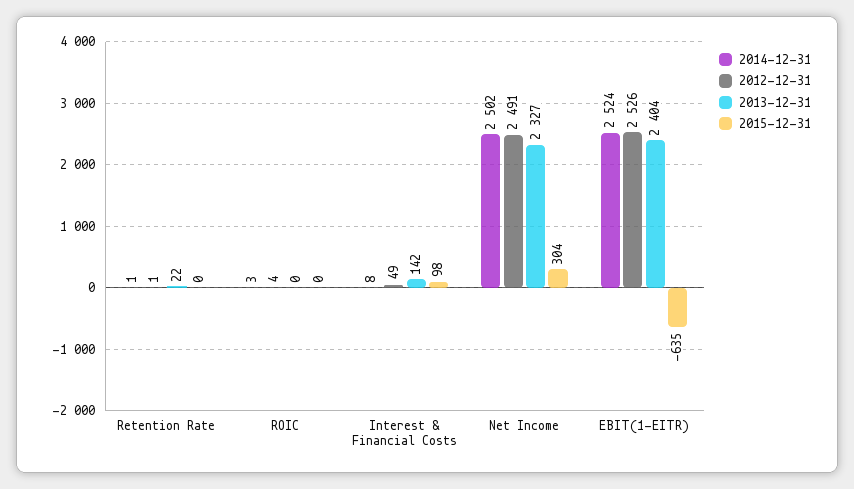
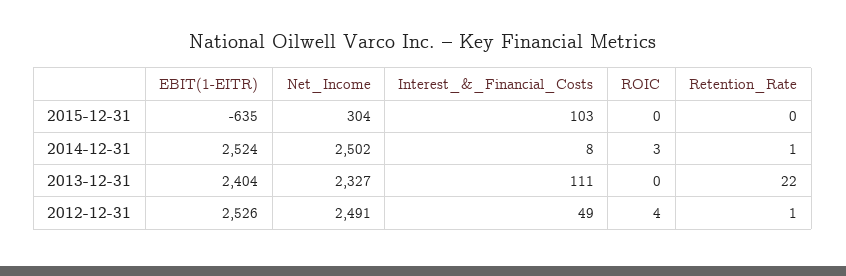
  {
    "2014-12-31": {
      "Retention Rate": 1,
      "ROIC": 3,
      "Interest & Financial Costs": 8,
      "Net Income": 2502,
      "EBIT(1-EITR)": 2524
    },
    "2012-12-31": {
      "Retention Rate": 1,
      "ROIC": 4,
      "Interest & Financial Costs": 49,
      "Net Income": 2491,
      "EBIT(1-EITR)": 2526
    },
    "2013-12-31": {
      "Retention Rate": 22,
      "ROIC": 0,
-     "Interest & Financial Costs": 142,
+     "Interest & Financial Costs": 111,
      "Net Income": 2327,
      "EBIT(1-EITR)": 2404
    },
    "2015-12-31": {
      "Retention Rate": 0,
      "ROIC": 0,
-     "Interest & Financial Costs": 98,
+     "Interest & Financial Costs": 103,
      "Net Income": 304,
      "EBIT(1-EITR)": -635
    }
  }

